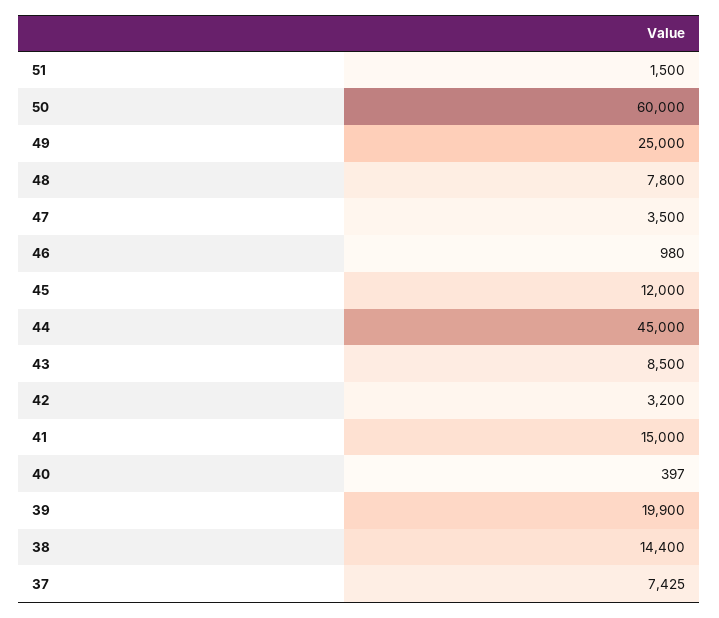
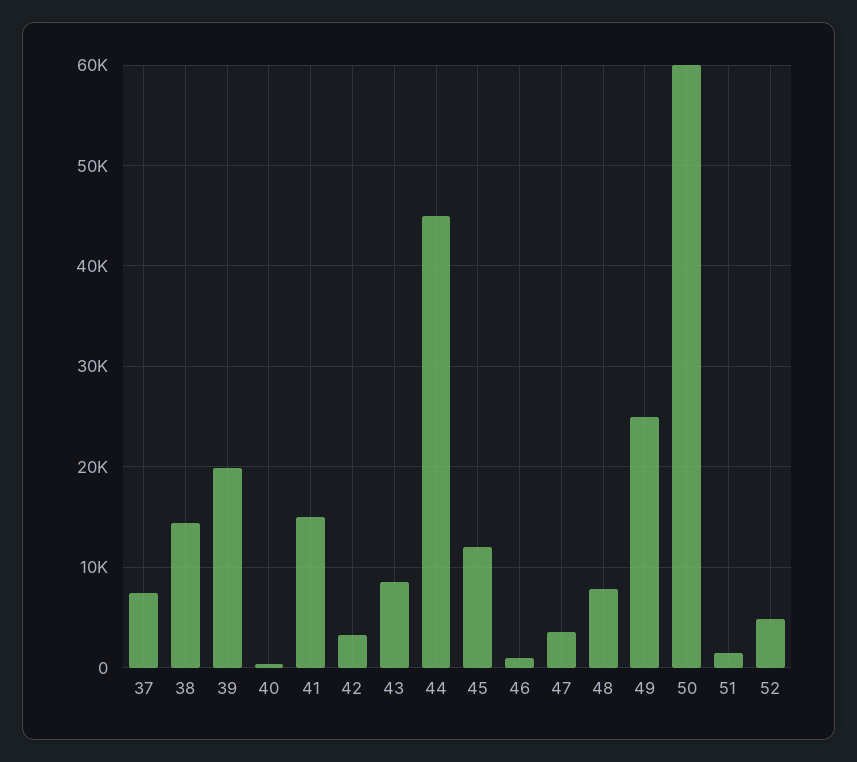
  {
    "51": 1500,
    "50": 60000,
    "49": 25000,
    "48": 7800,
    "47": 3500,
    "46": 980,
    "45": 12000,
    "44": 45000,
    "43": 8500,
    "42": 3200,
    "41": 15000,
    "40": 397,
    "39": 19900,
    "38": 14400,
-   "37": 7425
+   "37": 7425,
+   "52": 5000
  }

